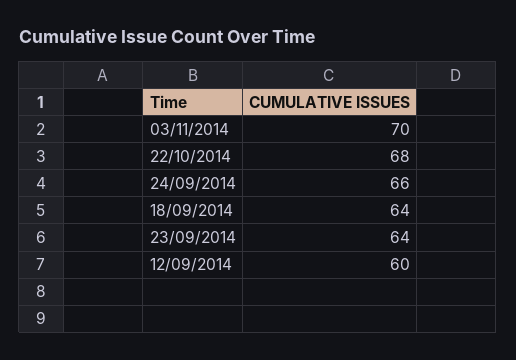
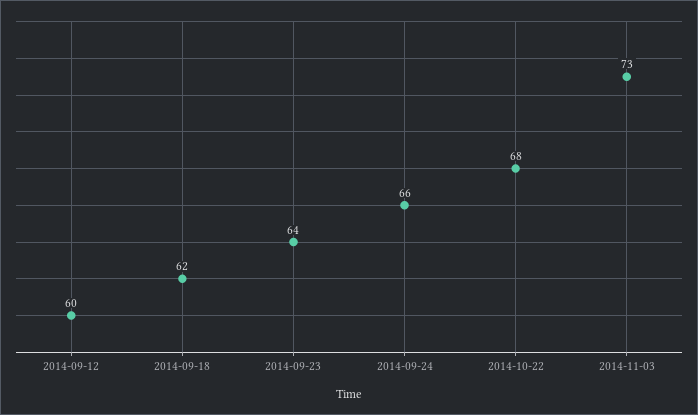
  {
-   "03/11/2014": 70,
+   "03/11/2014": 73,
    "22/10/2014": 68,
    "24/09/2014": 66,
-   "18/09/2014": 64,
+   "18/09/2014": 62,
    "23/09/2014": 64,
    "12/09/2014": 60
  }

